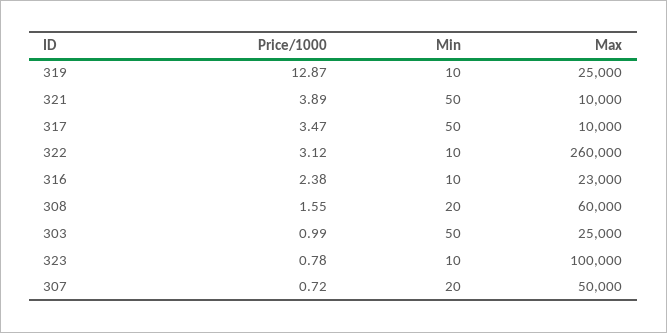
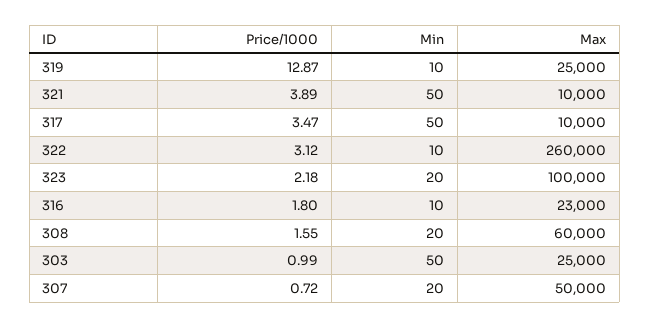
  {
    "Price/1000": {
      "319": 12.87,
      "321": 3.89,
      "317": 3.47,
      "322": 3.12,
-     "316": 2.38,
+     "316": 1.8,
      "308": 1.55,
      "303": 0.99,
-     "323": 0.78,
+     "323": 2.18,
      "307": 0.72
    },
    "Min": {
      "319": 10,
      "321": 50,
      "317": 50,
      "322": 10,
      "316": 10,
      "308": 20,
      "303": 50,
-     "323": 10,
+     "323": 20,
      "307": 20
    },
    "Max": {
      "319": 25000,
      "321": 10000,
      "317": 10000,
      "322": 260000,
      "316": 23000,
      "308": 60000,
      "303": 25000,
      "323": 100000,
      "307": 50000
    }
  }

